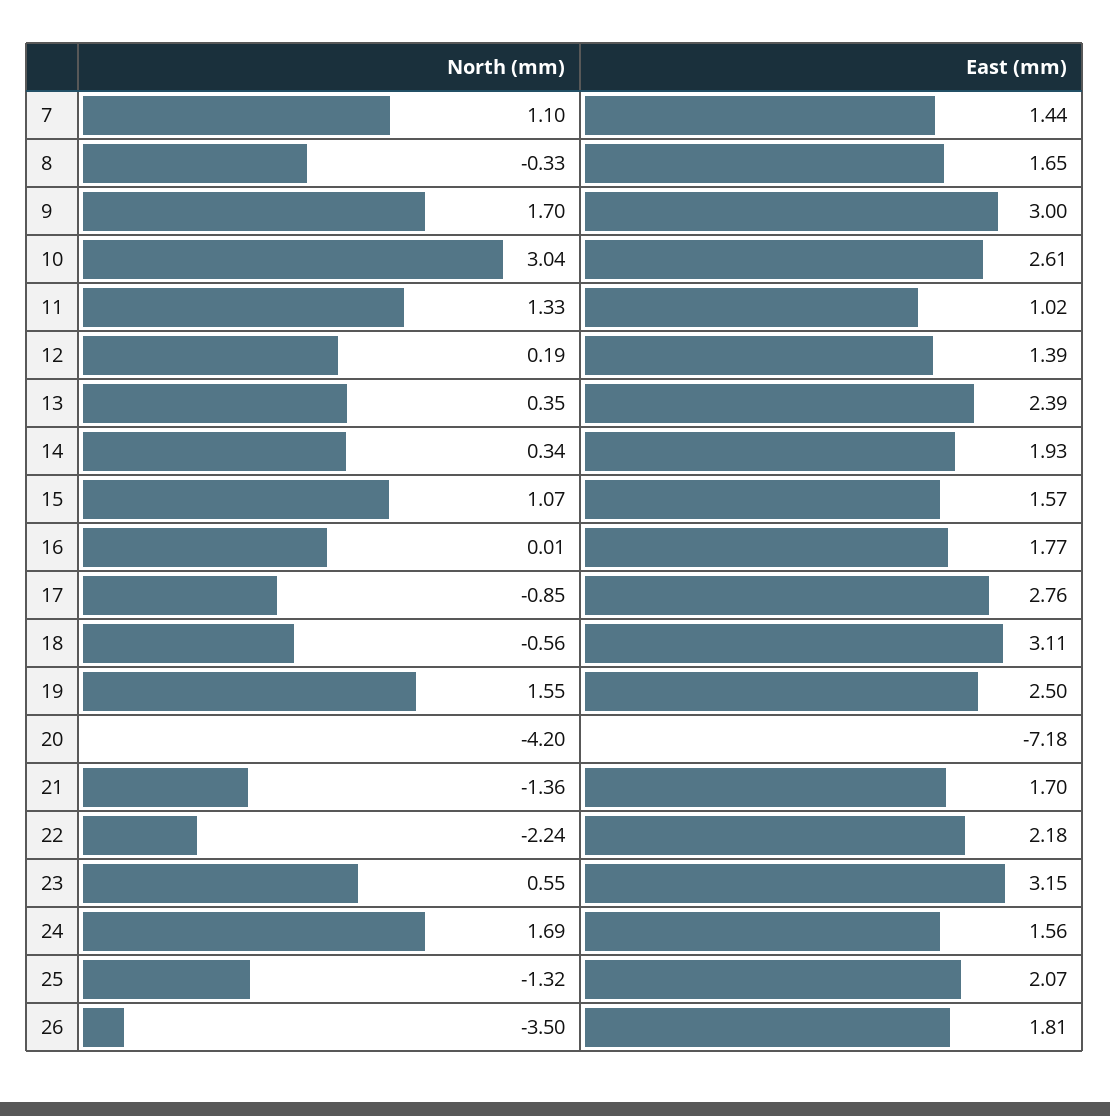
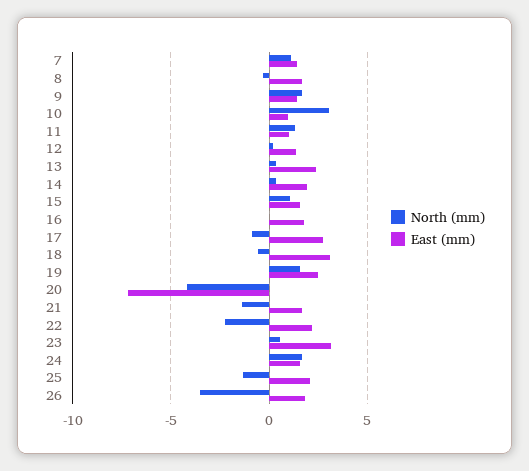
  {
    "North (mm)": {
      "7": 1.1,
      "8": -0.33,
      "9": 1.7,
      "10": 3.04,
      "11": 1.33,
      "12": 0.19,
      "13": 0.35,
      "14": 0.34,
      "15": 1.07,
      "16": 0.01,
      "17": -0.85,
      "18": -0.56,
      "19": 1.55,
      "20": -4.2,
      "21": -1.36,
      "22": -2.24,
      "23": 0.55,
      "24": 1.69,
      "25": -1.32,
      "26": -3.5
    },
    "East (mm)": {
      "7": 1.44,
      "8": 1.65,
-     "9": 3,
+     "9": 1.5,
-     "10": 2.61,
+     "10": 1,
      "11": 1.02,
      "12": 1.39,
      "13": 2.39,
      "14": 1.93,
      "15": 1.57,
      "16": 1.77,
      "17": 2.76,
      "18": 3.11,
      "19": 2.5,
      "20": -7.18,
      "21": 1.7,
      "22": 2.18,
      "23": 3.15,
      "24": 1.56,
      "25": 2.07,
      "26": 1.81
    }
  }

